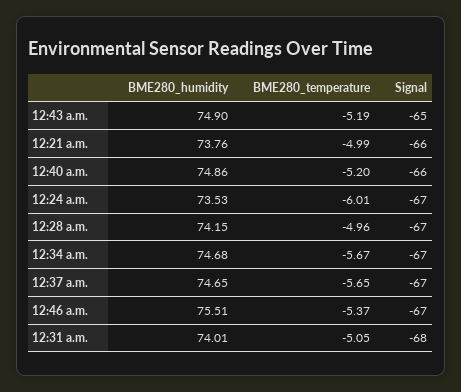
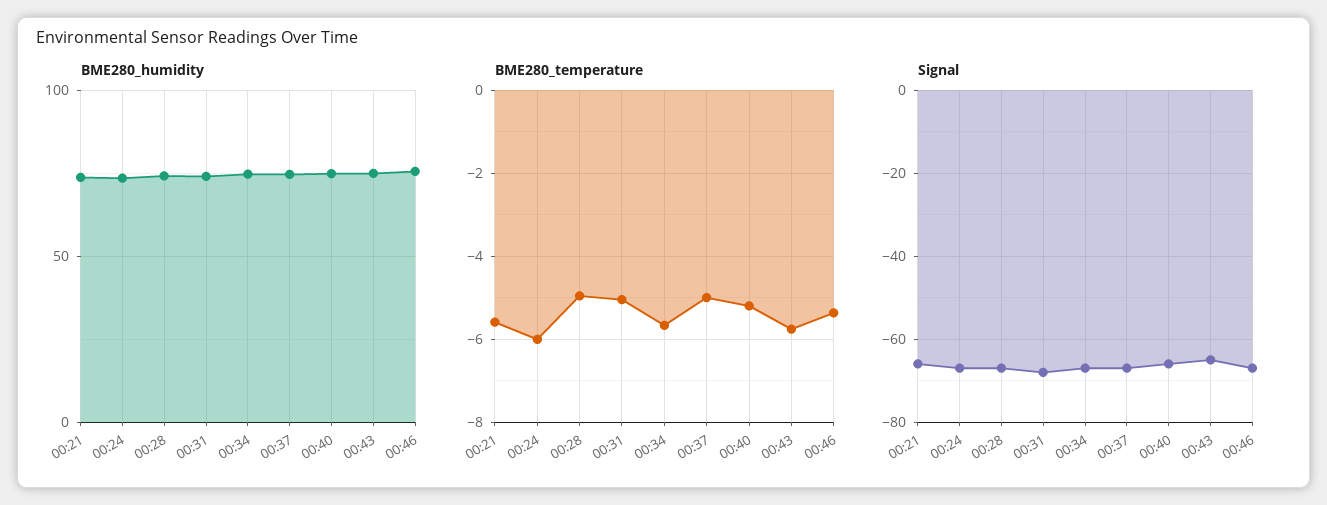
  {
    "BME280_humidity": {
      "12:43 a.m.": 74.9,
      "12:21 a.m.": 73.76,
      "12:40 a.m.": 74.86,
      "12:24 a.m.": 73.53,
      "12:28 a.m.": 74.15,
      "12:34 a.m.": 74.68,
      "12:37 a.m.": 74.65,
      "12:46 a.m.": 75.51,
      "12:31 a.m.": 74.01
    },
    "BME280_temperature": {
-     "12:43 a.m.": -5.19,
+     "12:43 a.m.": -5.8,
-     "12:21 a.m.": -4.99,
+     "12:21 a.m.": -5.6,
      "12:40 a.m.": -5.2,
      "12:24 a.m.": -6.01,
      "12:28 a.m.": -4.96,
      "12:34 a.m.": -5.67,
-     "12:37 a.m.": -5.65,
+     "12:37 a.m.": -5,
      "12:46 a.m.": -5.37,
      "12:31 a.m.": -5.05
    },
    "Signal": {
      "12:43 a.m.": -65,
      "12:21 a.m.": -66,
      "12:40 a.m.": -66,
      "12:24 a.m.": -67,
      "12:28 a.m.": -67,
      "12:34 a.m.": -67,
      "12:37 a.m.": -67,
      "12:46 a.m.": -67,
      "12:31 a.m.": -68
    }
  }

